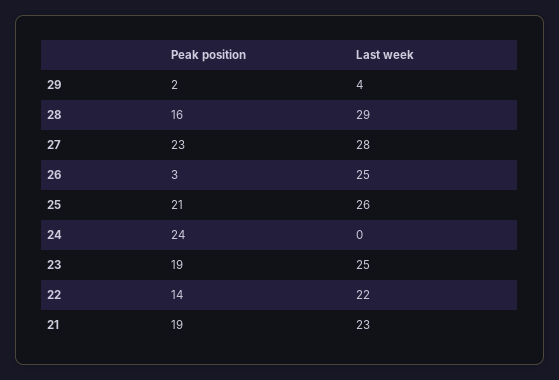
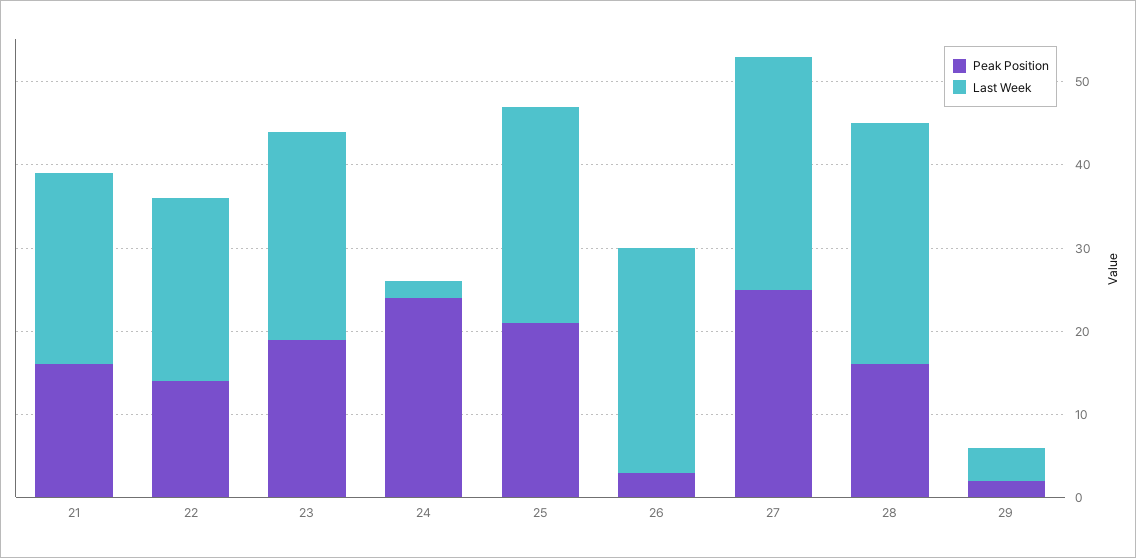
  {
    "Peak position": {
      "29": 2,
      "28": 16,
-     "27": 23,
+     "27": 25,
      "26": 3,
      "25": 21,
      "24": 24,
      "23": 19,
      "22": 14,
-     "21": 19
+     "21": 16
    },
    "Last week": {
      "29": 4,
      "28": 29,
      "27": 28,
-     "26": 25,
+     "26": 27,
      "25": 26,
-     "24": 0,
+     "24": 2,
      "23": 25,
      "22": 22,
      "21": 23
    }
  }

